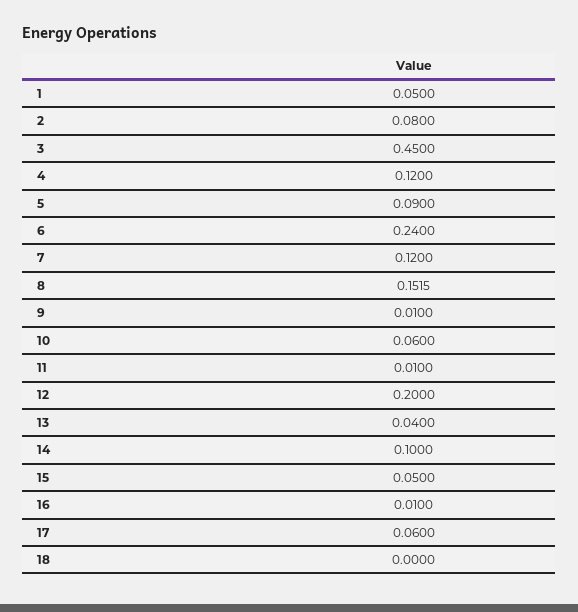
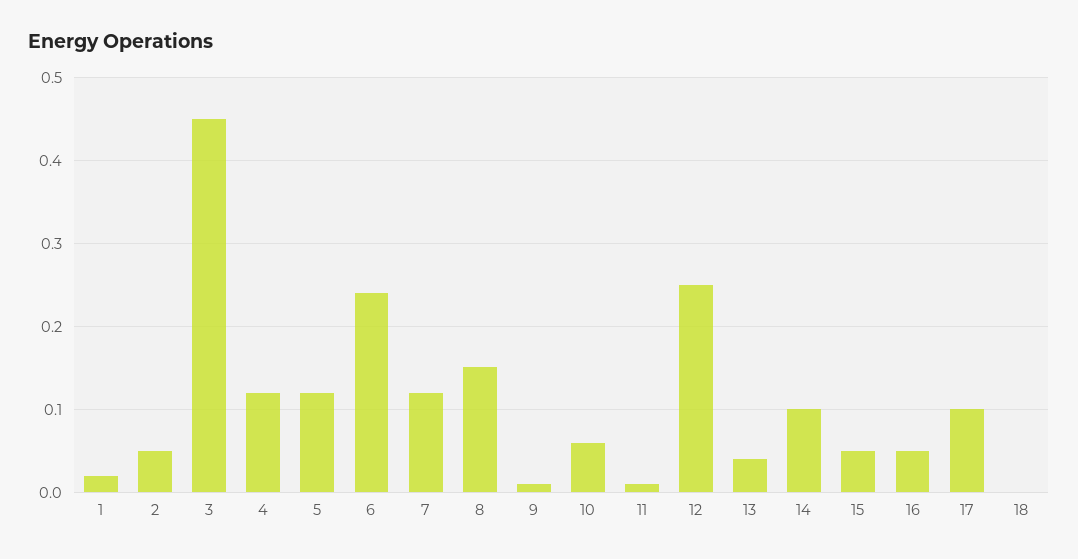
  {
-   "1": 0.05,
+   "1": 0.02,
-   "2": 0.08,
+   "2": 0.05,
    "3": 0.45,
    "4": 0.12,
-   "5": 0.09,
+   "5": 0.12,
    "6": 0.24,
    "7": 0.12,
    "8": 0.1515,
    "9": 0.01,
    "10": 0.06,
    "11": 0.01,
-   "12": 0.2,
+   "12": 0.25,
    "13": 0.04,
    "14": 0.1,
    "15": 0.05,
-   "16": 0.01,
+   "16": 0.05,
-   "17": 0.06,
+   "17": 0.1,
    "18": 0
  }

